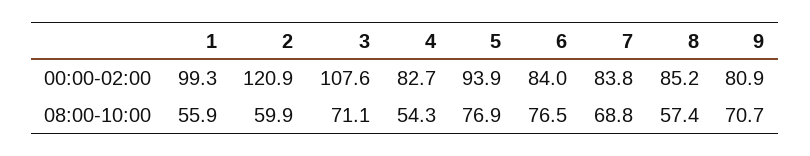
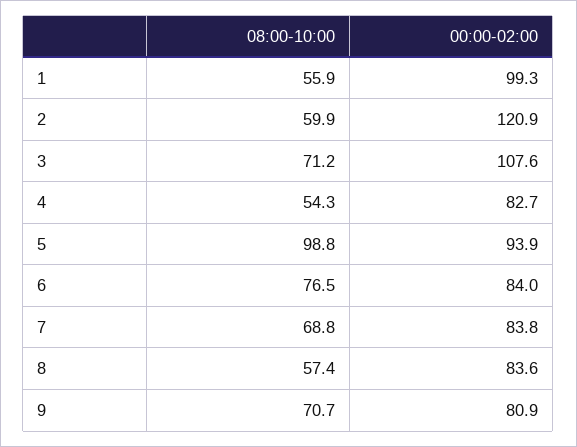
  {
    "1": {
      "00:00-02:00": 99.3,
      "08:00-10:00": 55.9
    },
    "2": {
      "00:00-02:00": 120.9,
      "08:00-10:00": 59.9
    },
    "3": {
      "00:00-02:00": 107.6,
-     "08:00-10:00": 71.1
+     "08:00-10:00": 71.2
    },
    "4": {
      "00:00-02:00": 82.7,
      "08:00-10:00": 54.3
    },
    "5": {
      "00:00-02:00": 93.9,
-     "08:00-10:00": 76.9
+     "08:00-10:00": 98.8
    },
    "6": {
      "00:00-02:00": 84,
      "08:00-10:00": 76.5
    },
    "7": {
      "00:00-02:00": 83.8,
      "08:00-10:00": 68.8
    },
    "8": {
-     "00:00-02:00": 85.2,
+     "00:00-02:00": 83.6,
      "08:00-10:00": 57.4
    },
    "9": {
      "00:00-02:00": 80.9,
      "08:00-10:00": 70.7
    }
  }

